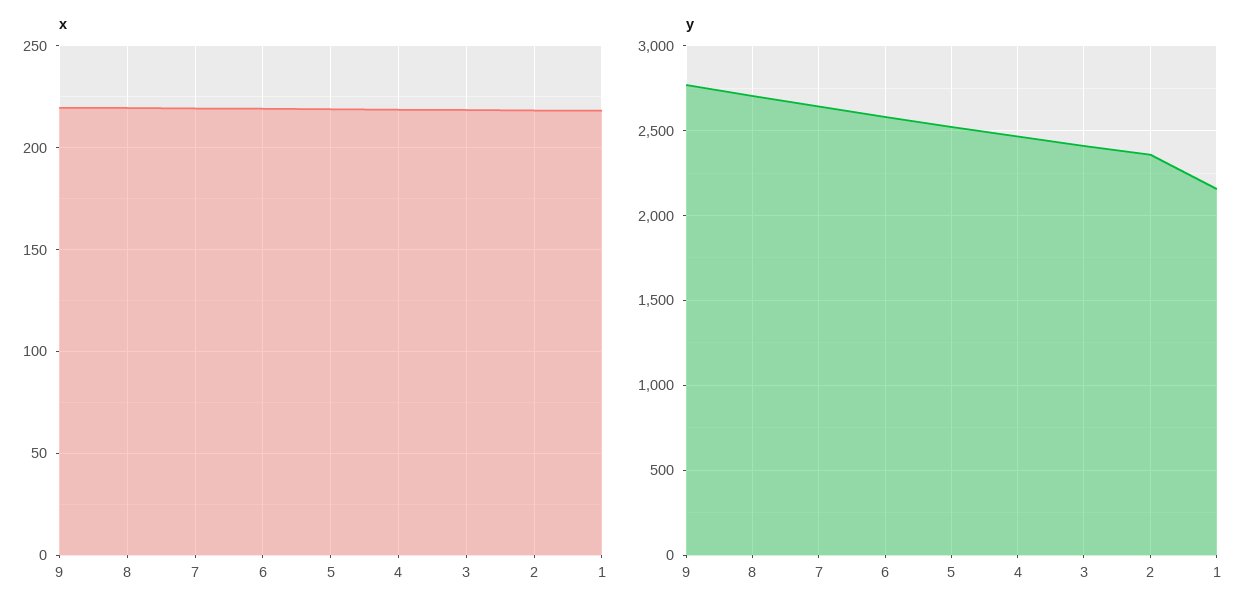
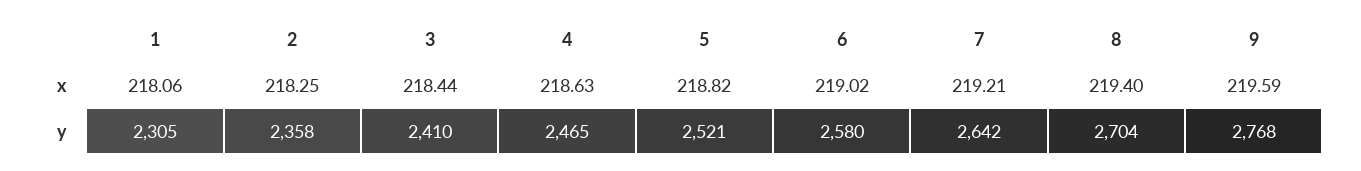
  {
    "x": {
      "9": 219.59,
      "8": 219.4,
      "7": 219.21,
      "6": 219.02,
      "5": 218.82,
      "4": 218.63,
      "3": 218.44,
      "2": 218.25,
      "1": 218.06
    },
    "y": {
      "9": 2768,
      "8": 2704,
      "7": 2642,
      "6": 2580,
      "5": 2521,
      "4": 2465,
      "3": 2410,
      "2": 2358,
-     "1": 2150
+     "1": 2305
    }
  }

